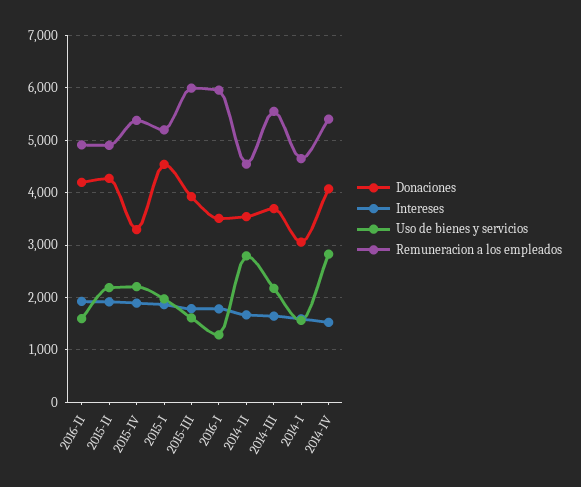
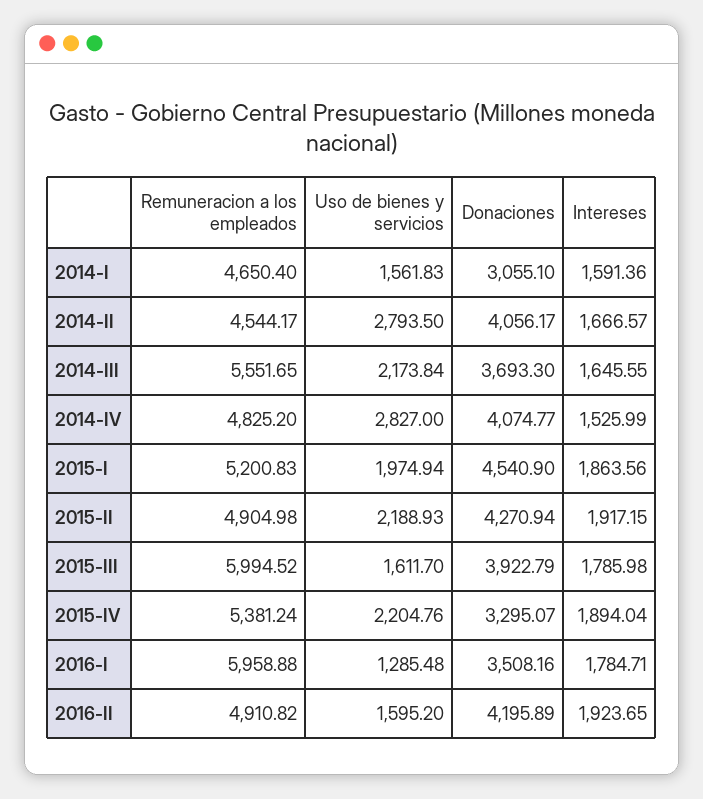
  {
    "Donaciones": {
      "2016-II": 4195.89,
      "2015-II": 4270.94,
      "2015-IV": 3295.07,
      "2015-I": 4540.9,
      "2015-III": 3922.79,
      "2016-I": 3508.16,
-     "2014-II": 3600,
+     "2014-II": 4056.17,
      "2014-III": 3693.3,
      "2014-I": 3055.1,
      "2014-IV": 4074.77
    },
    "Intereses": {
      "2016-II": 1923.65,
      "2015-II": 1917.15,
      "2015-IV": 1894.04,
      "2015-I": 1863.56,
      "2015-III": 1785.98,
      "2016-I": 1784.71,
      "2014-II": 1666.57,
      "2014-III": 1645.55,
      "2014-I": 1591.36,
      "2014-IV": 1525.99
    },
    "Uso de bienes y servicios": {
      "2016-II": 1595.2,
      "2015-II": 2188.93,
      "2015-IV": 2204.76,
      "2015-I": 1974.94,
      "2015-III": 1611.7,
      "2016-I": 1285.48,
      "2014-II": 2793.5,
      "2014-III": 2173.84,
      "2014-I": 1561.83,
      "2014-IV": 2827
    },
    "Remuneracion a los empleados": {
      "2016-II": 4910.82,
      "2015-II": 4904.98,
      "2015-IV": 5381.24,
      "2015-I": 5200.83,
      "2015-III": 5994.52,
      "2016-I": 5958.88,
      "2014-II": 4544.17,
      "2014-III": 5551.65,
      "2014-I": 4650.4,
-     "2014-IV": 5400
+     "2014-IV": 4825.2
    }
  }

